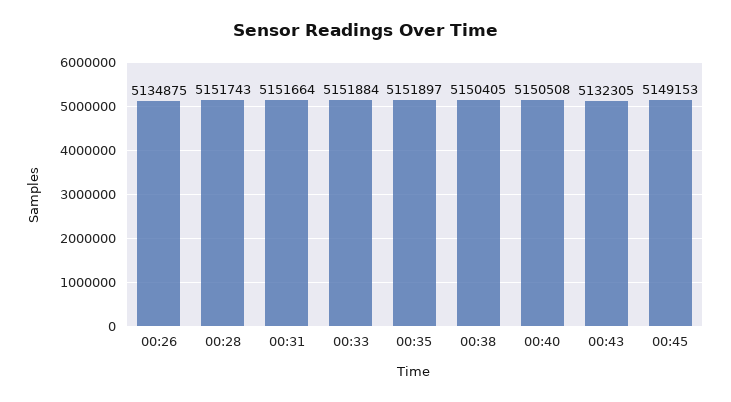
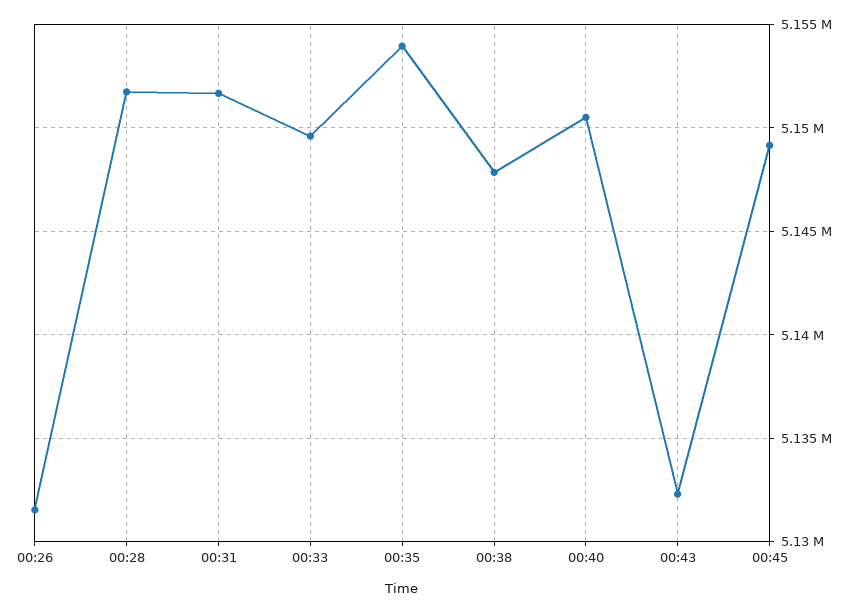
  {
-   "00:26": 5134875,
+   "00:26": 5131500,
    "00:28": 5151743,
    "00:31": 5151664,
-   "00:33": 5151884,
+   "00:33": 5149500,
-   "00:35": 5151897,
+   "00:35": 5154000,
-   "00:38": 5150405,
+   "00:38": 5148000,
    "00:40": 5150508,
    "00:43": 5132305,
    "00:45": 5149153
  }

